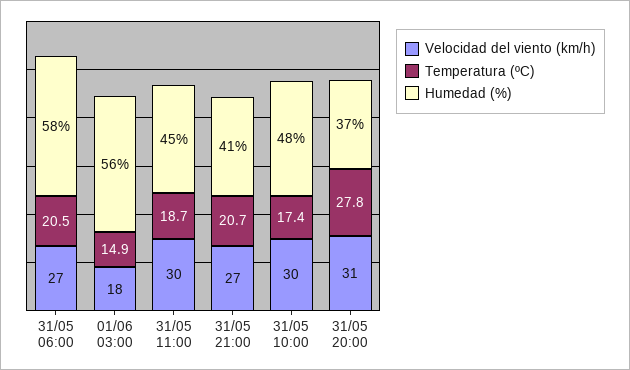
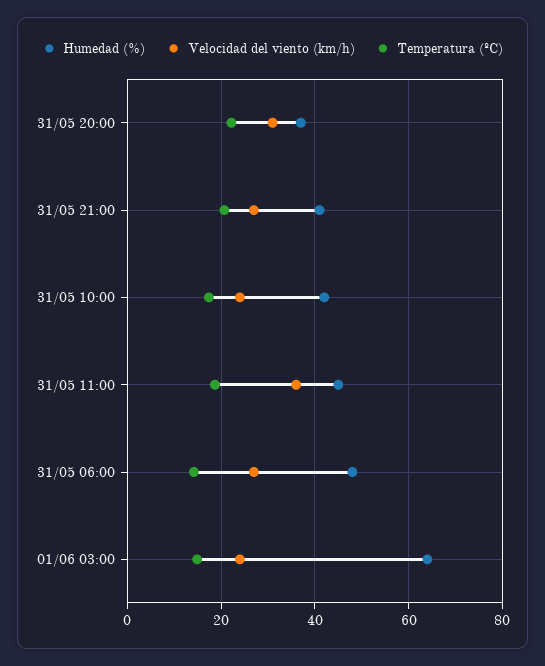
  {
    "Velocidad del viento (km/h)": {
      "31/05 06:00": 27,
-     "01/06 03:00": 18,
+     "01/06 03:00": 24,
-     "31/05 11:00": 30,
+     "31/05 11:00": 36,
      "31/05 21:00": 27,
-     "31/05 10:00": 30,
+     "31/05 10:00": 24,
      "31/05 20:00": 31
    },
    "Temperatura (ºC)": {
-     "31/05 06:00": 20.5,
+     "31/05 06:00": 14,
      "01/06 03:00": 14.9,
      "31/05 11:00": 18.7,
      "31/05 21:00": 20.7,
      "31/05 10:00": 17.4,
-     "31/05 20:00": 27.8
+     "31/05 20:00": 22
    },
    "Humedad (%)": {
-     "31/05 06:00": 58,
+     "31/05 06:00": 48,
-     "01/06 03:00": 56,
+     "01/06 03:00": 64,
      "31/05 11:00": 45,
      "31/05 21:00": 41,
-     "31/05 10:00": 48,
+     "31/05 10:00": 42,
      "31/05 20:00": 37
    }
  }

